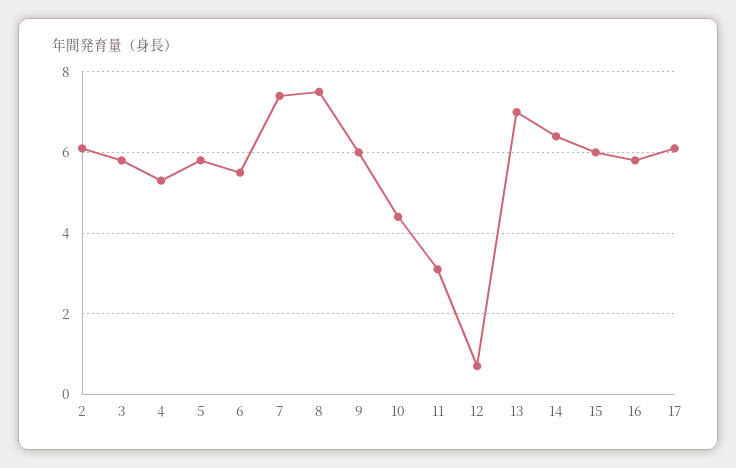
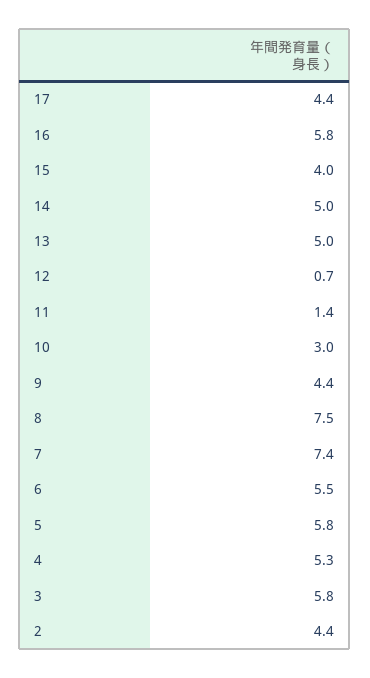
  {
-   "2": 6,
+   "2": 4.4,
    "3": 5.8,
    "4": 5.3,
    "5": 5.8,
    "6": 5.5,
    "7": 7.4,
    "8": 7.5,
-   "9": 6,
+   "9": 4.4,
-   "10": 4.5,
+   "10": 3,
-   "11": 3,
+   "11": 1.4,
    "12": 0.7,
-   "13": 7,
+   "13": 5,
-   "14": 6.5,
+   "14": 5,
-   "15": 6,
+   "15": 4,
    "16": 5.8,
-   "17": 6
+   "17": 4.4
  }

